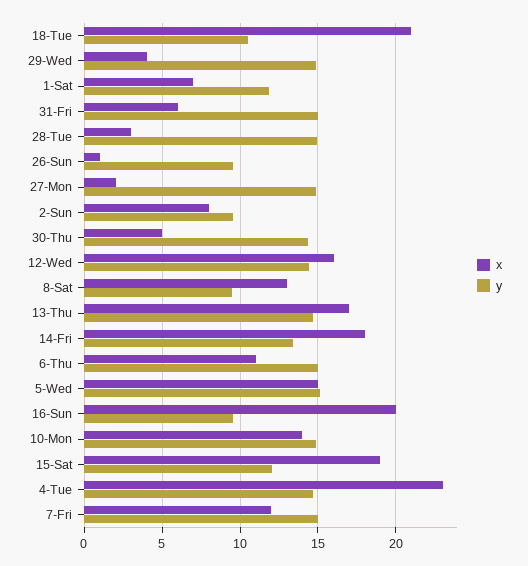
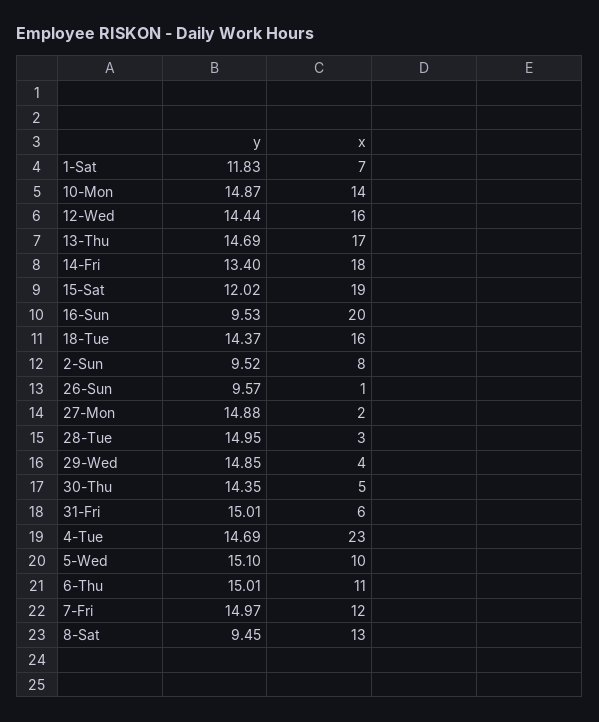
  {
    "x": {
-     "18-Tue": 21,
+     "18-Tue": 16,
      "29-Wed": 4,
      "1-Sat": 7,
      "31-Fri": 6,
      "28-Tue": 3,
      "26-Sun": 1,
      "27-Mon": 2,
      "2-Sun": 8,
      "30-Thu": 5,
      "12-Wed": 16,
      "8-Sat": 13,
      "13-Thu": 17,
      "14-Fri": 18,
      "6-Thu": 11,
-     "5-Wed": 15,
+     "5-Wed": 10,
      "16-Sun": 20,
      "10-Mon": 14,
      "15-Sat": 19,
      "4-Tue": 23,
      "7-Fri": 12
    },
    "y": {
-     "18-Tue": 10.5,
+     "18-Tue": 14.37,
      "29-Wed": 14.85,
      "1-Sat": 11.83,
      "31-Fri": 15.01,
      "28-Tue": 14.95,
      "26-Sun": 9.57,
      "27-Mon": 14.88,
      "2-Sun": 9.52,
      "30-Thu": 14.35,
      "12-Wed": 14.44,
      "8-Sat": 9.45,
      "13-Thu": 14.69,
      "14-Fri": 13.4,
      "6-Thu": 15.01,
      "5-Wed": 15.1,
      "16-Sun": 9.53,
      "10-Mon": 14.87,
      "15-Sat": 12.02,
      "4-Tue": 14.69,
      "7-Fri": 14.97
    }
  }

